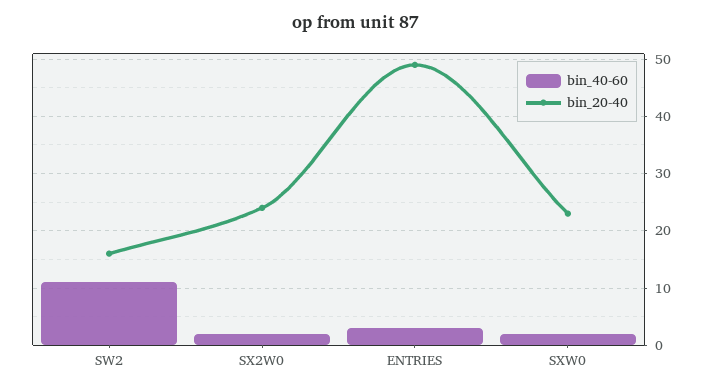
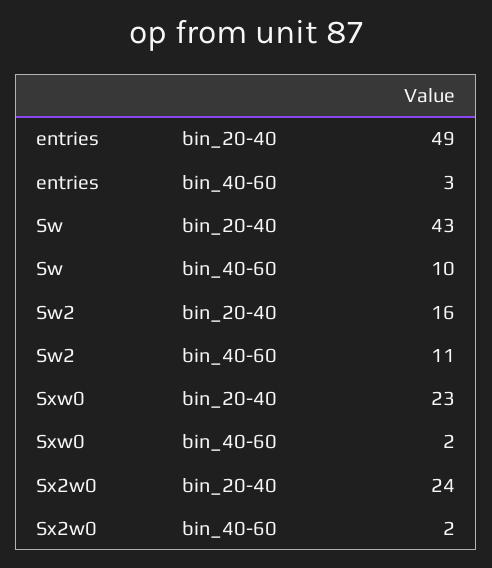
  {
    "bin_40-60": {
      "SW2": 11,
      "SX2W0": 2,
      "ENTRIES": 3,
-     "SXW0": 2
+     "SXW0": 2,
+     "Sw": 10
    },
    "bin_20-40": {
      "SW2": 16,
      "SX2W0": 24,
      "ENTRIES": 49,
-     "SXW0": 23
+     "SXW0": 23,
+     "Sw": 43
    }
  }

